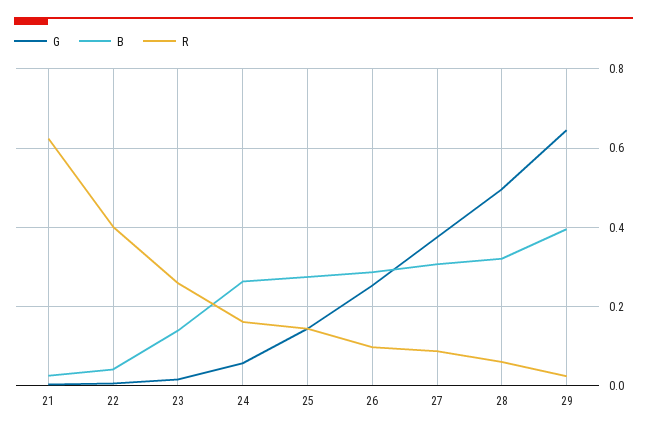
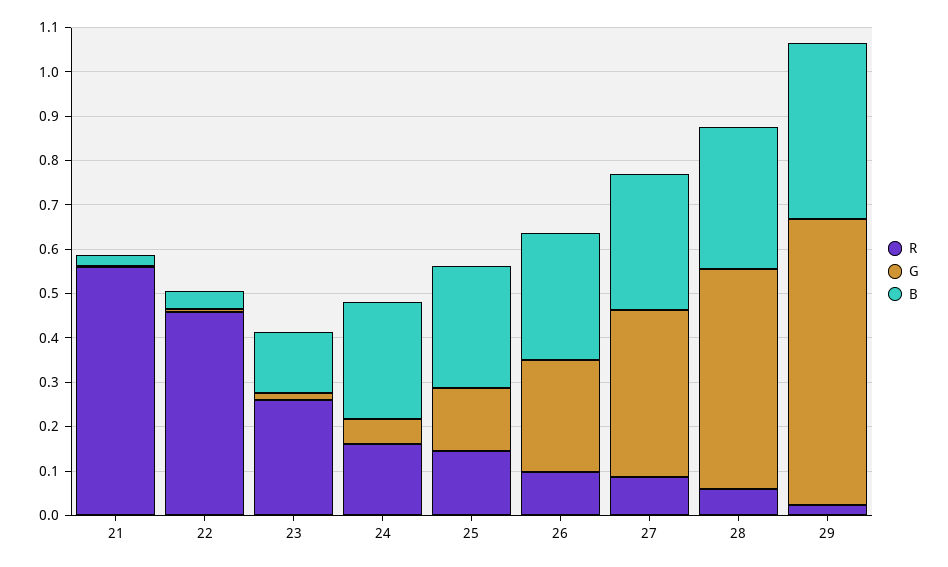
  {
    "G": {
      "21": 0,
      "22": 0,
      "23": 0.02,
      "24": 0.06,
      "25": 0.14,
      "26": 0.26,
      "27": 0.38,
      "28": 0.5,
      "29": 0.64
    },
    "B": {
      "21": 0.02,
      "22": 0.04,
      "23": 0.14,
      "24": 0.26,
      "25": 0.28,
      "26": 0.28,
      "27": 0.3,
      "28": 0.32,
      "29": 0.4
    },
    "R": {
-     "21": 0.62,
+     "21": 0.56,
-     "22": 0.4,
+     "22": 0.46,
      "23": 0.26,
      "24": 0.16,
      "25": 0.14,
      "26": 0.1,
      "27": 0.08,
      "28": 0.06,
      "29": 0.02
    }
  }

